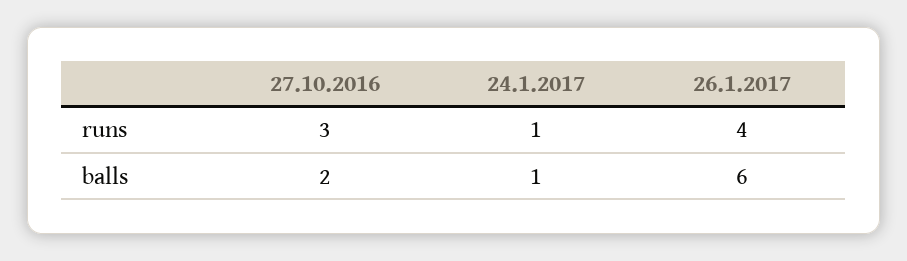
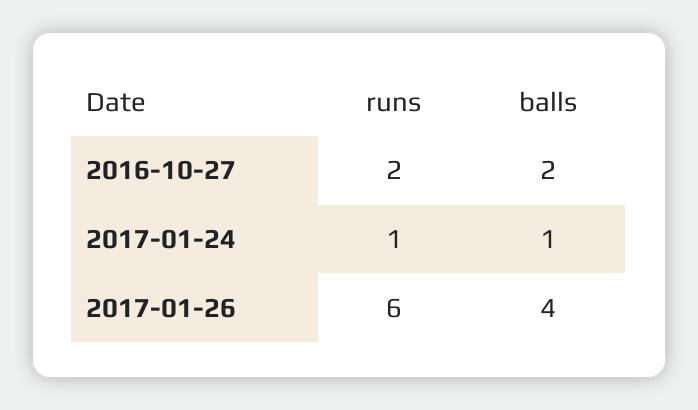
  {
    "27.10.2016": {
-     "runs": 3,
+     "runs": 2,
      "balls": 2
    },
    "24.1.2017": {
      "runs": 1,
      "balls": 1
    },
    "26.1.2017": {
-     "runs": 4,
+     "runs": 6,
-     "balls": 6
+     "balls": 4
    }
  }

